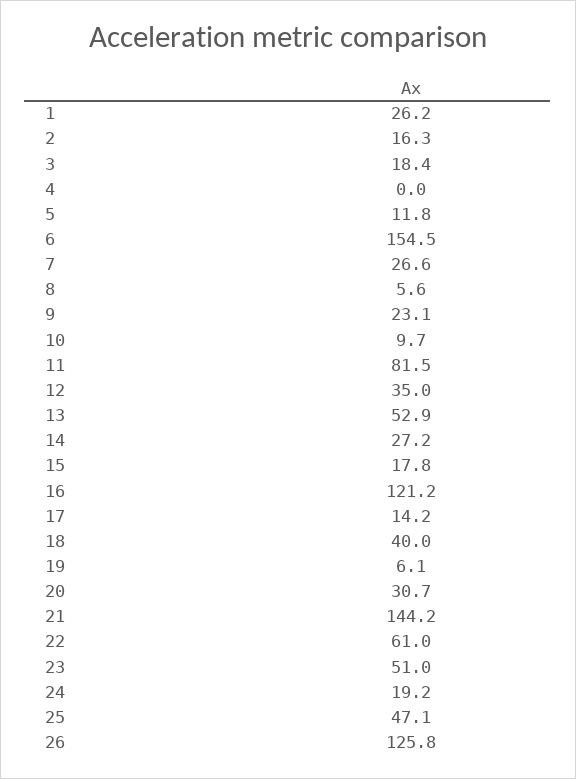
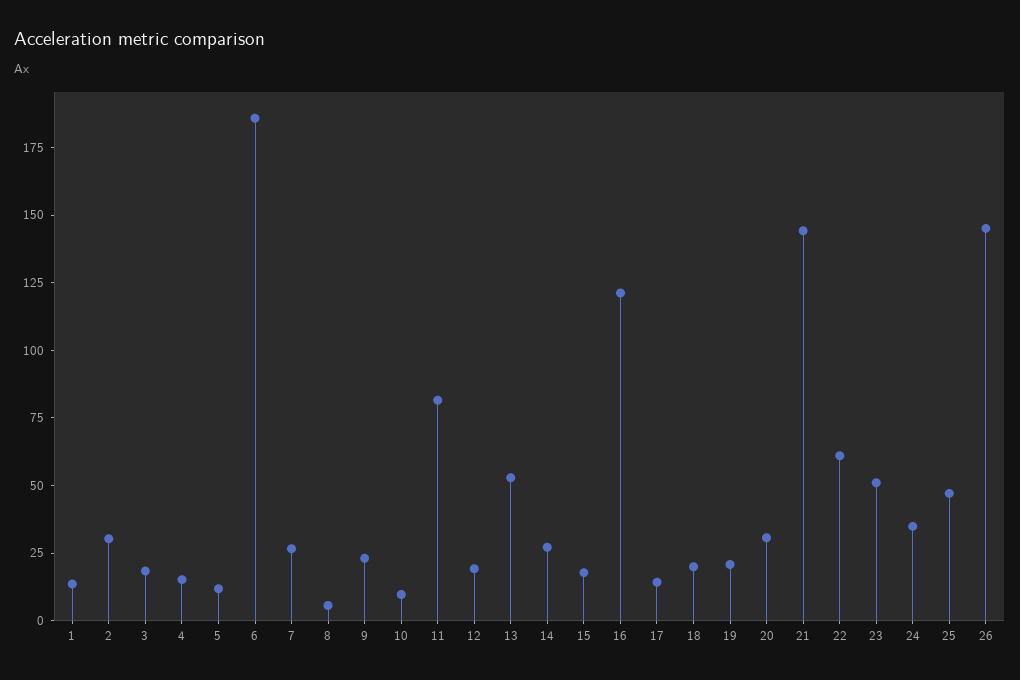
  {
-   "1": 26.2,
+   "1": 15,
-   "2": 16.3,
+   "2": 30,
    "3": 18.4,
-   "4": 0,
+   "4": 15,
    "5": 11.8,
-   "6": 154.5,
+   "6": 185,
    "7": 26.6,
    "8": 5.6,
    "9": 23.1,
    "10": 9.7,
    "11": 81.5,
-   "12": 35,
+   "12": 20,
    "13": 52.9,
    "14": 27.2,
    "15": 17.8,
    "16": 121.2,
    "17": 14.2,
-   "18": 40,
+   "18": 20,
-   "19": 6.1,
+   "19": 20,
    "20": 30.7,
    "21": 144.2,
    "22": 61,
    "23": 51,
-   "24": 19.2,
+   "24": 35,
    "25": 47.1,
-   "26": 125.8
+   "26": 145
  }

